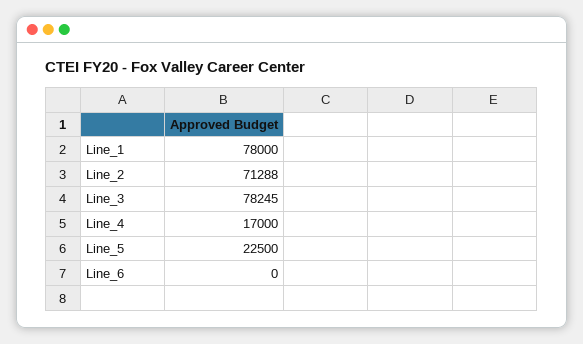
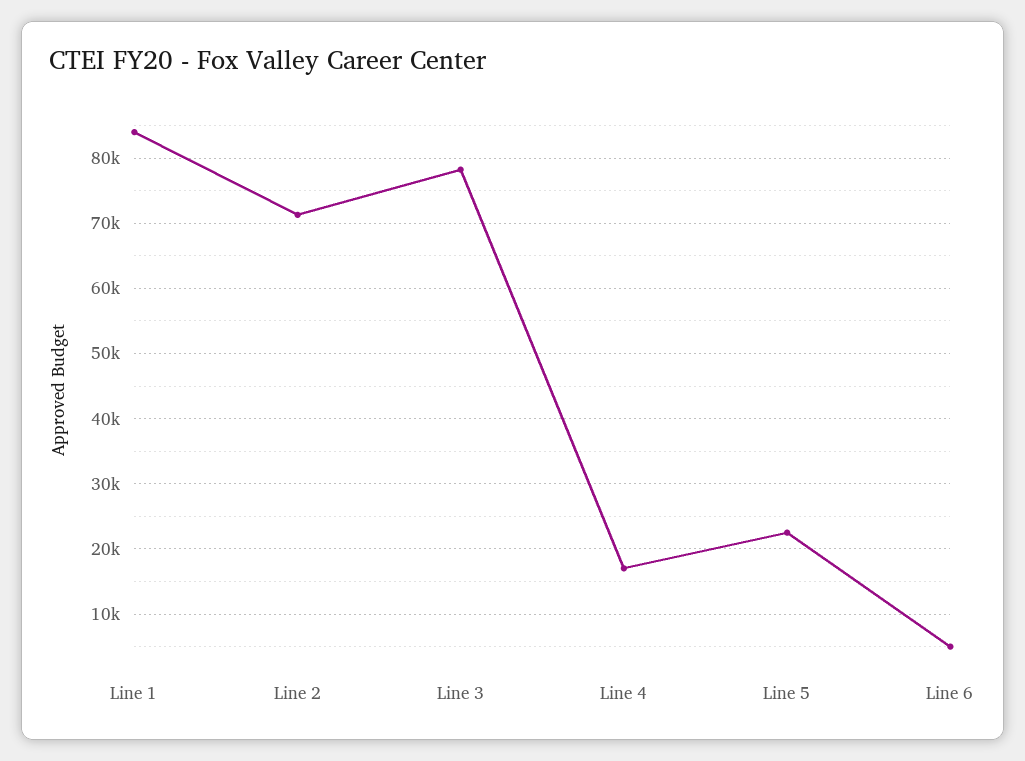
  {
-   "Line_1": 78000,
+   "Line_1": 84000,
    "Line_2": 71288,
    "Line_3": 78245,
    "Line_4": 17000,
    "Line_5": 22500,
-   "Line_6": 0
+   "Line_6": 5000
  }

